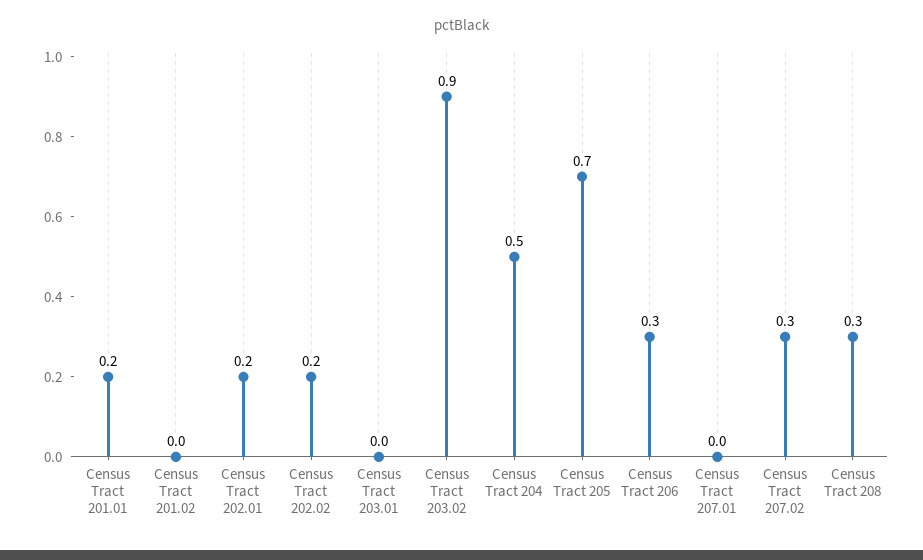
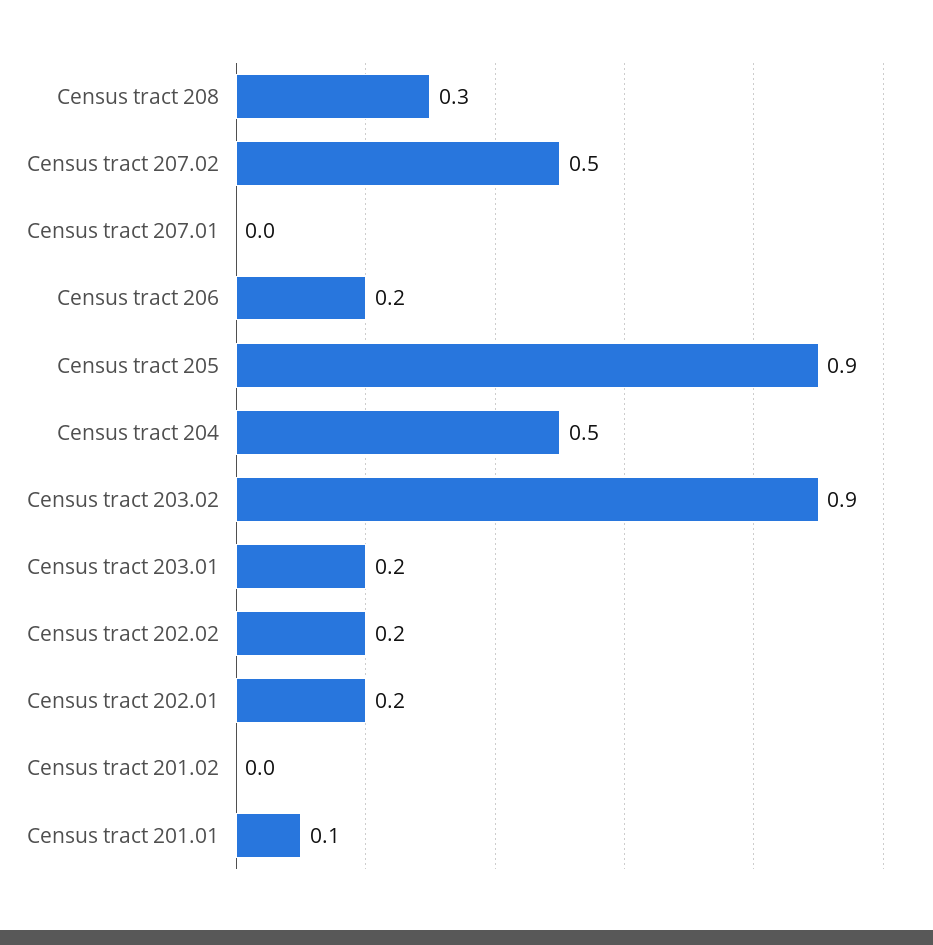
  {
-   "Census Tract 201.01": 0.2,
+   "Census Tract 201.01": 0.1,
    "Census Tract 201.02": 0,
    "Census Tract 202.01": 0.2,
    "Census Tract 202.02": 0.2,
-   "Census Tract 203.01": 0,
+   "Census Tract 203.01": 0.2,
    "Census Tract 203.02": 0.9,
    "Census Tract 204": 0.5,
-   "Census Tract 205": 0.7,
+   "Census Tract 205": 0.9,
-   "Census Tract 206": 0.3,
+   "Census Tract 206": 0.2,
    "Census Tract 207.01": 0,
-   "Census Tract 207.02": 0.3,
+   "Census Tract 207.02": 0.5,
    "Census Tract 208": 0.3
  }

